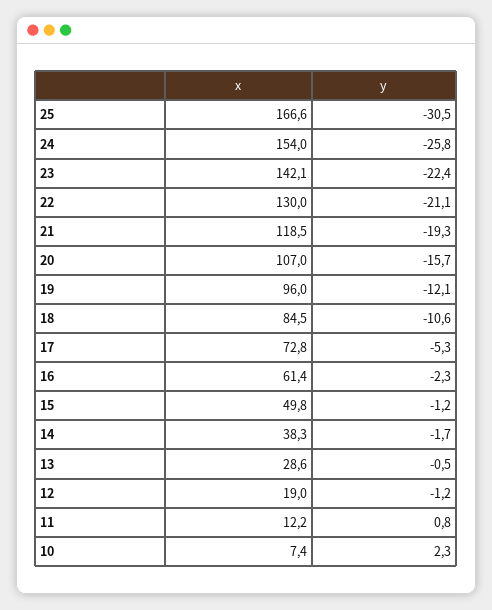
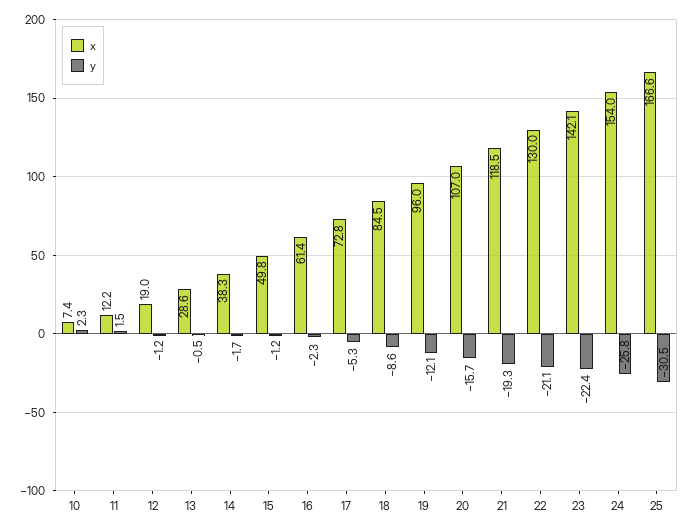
  {
    "x": {
      "25": 166.6,
      "24": 154,
      "23": 142.1,
      "22": 130,
      "21": 118.5,
      "20": 107,
      "19": 96,
      "18": 84.5,
      "17": 72.8,
      "16": 61.4,
      "15": 49.8,
      "14": 38.3,
      "13": 28.6,
      "12": 19,
      "11": 12.2,
      "10": 7.4
    },
    "y": {
      "25": -30.5,
      "24": -25.8,
      "23": -22.4,
      "22": -21.1,
      "21": -19.3,
      "20": -15.7,
      "19": -12.1,
-     "18": -10.6,
+     "18": -8.6,
      "17": -5.3,
      "16": -2.3,
      "15": -1.2,
      "14": -1.7,
      "13": -0.5,
      "12": -1.2,
-     "11": 0.8,
+     "11": 1.5,
      "10": 2.3
    }
  }

